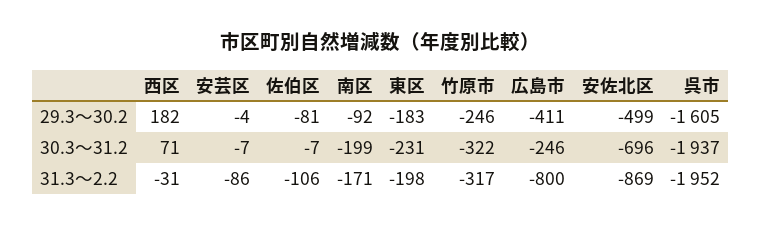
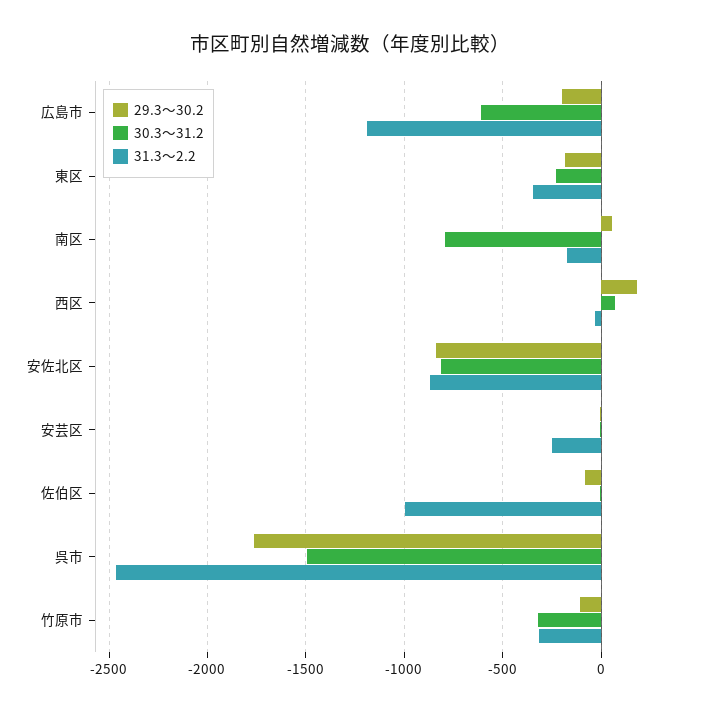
  {
    "29.3～30.2": {
      "西区": 182,
      "安芸区": -4,
      "佐伯区": -81,
-     "南区": -92,
+     "南区": 50,
      "東区": -183,
-     "竹原市": -246,
+     "竹原市": -100,
-     "広島市": -411,
+     "広島市": -200,
-     "安佐北区": -499,
+     "安佐北区": -850,
-     "呉市": -1605
+     "呉市": -1750
    },
    "30.3～31.2": {
      "西区": 71,
      "安芸区": -7,
      "佐伯区": -7,
-     "南区": -199,
+     "南区": -800,
      "東区": -231,
      "竹原市": -322,
-     "広島市": -246,
+     "広島市": -600,
-     "安佐北区": -696,
+     "安佐北区": -800,
-     "呉市": -1937
+     "呉市": -1500
    },
    "31.3～2.2": {
      "西区": -31,
-     "安芸区": -86,
+     "安芸区": -250,
-     "佐伯区": -106,
+     "佐伯区": -1000,
      "南区": -171,
-     "東区": -198,
+     "東区": -350,
      "竹原市": -317,
-     "広島市": -800,
+     "広島市": -1200,
      "安佐北区": -869,
-     "呉市": -1952
+     "呉市": -2450
    }
  }

